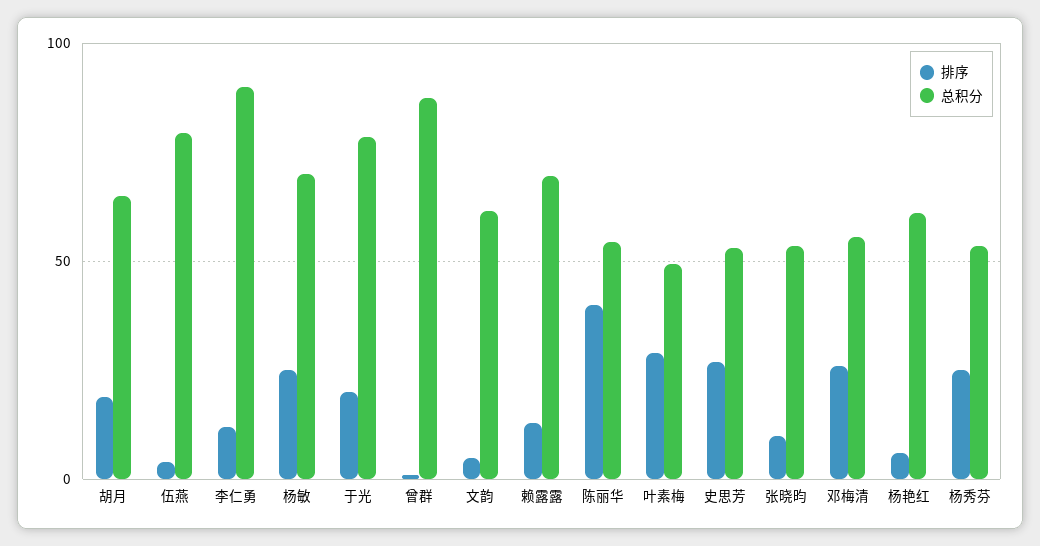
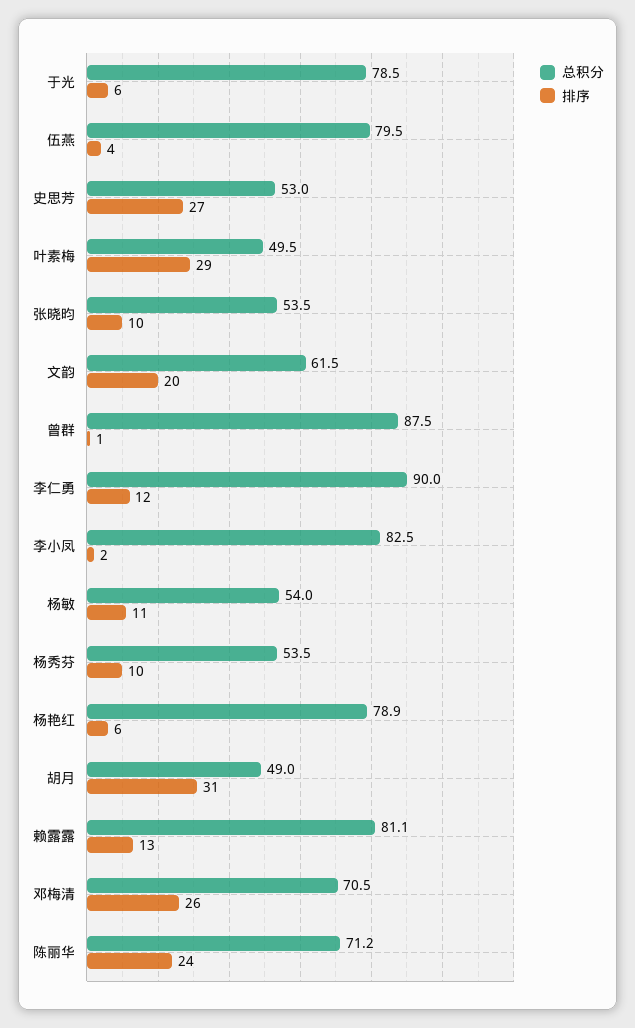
  {
    "排序": {
-     "胡月": 20,
+     "胡月": 31,
      "伍燕": 4,
      "李仁勇": 12,
-     "杨敏": 25,
+     "杨敏": 11,
-     "于光": 20,
+     "于光": 6,
      "曾群": 1,
-     "文韵": 5,
+     "文韵": 20,
      "赖露露": 13,
-     "陈丽华": 40,
+     "陈丽华": 24,
      "叶素梅": 29,
      "史思芳": 27,
      "张晓昀": 10,
      "邓梅清": 26,
      "杨艳红": 6,
-     "杨秀芬": 25
+     "杨秀芬": 10,
+     "李小凤": 2
    },
    "总积分": {
-     "胡月": 65,
+     "胡月": 49,
      "伍燕": 79.5,
      "李仁勇": 90,
-     "杨敏": 70,
+     "杨敏": 54,
      "于光": 78.5,
      "曾群": 87.5,
      "文韵": 61.5,
-     "赖露露": 70,
+     "赖露露": 81.1,
-     "陈丽华": 55,
+     "陈丽华": 71.2,
      "叶素梅": 49.5,
      "史思芳": 53,
      "张晓昀": 53.5,
-     "邓梅清": 55,
+     "邓梅清": 70.5,
-     "杨艳红": 60,
+     "杨艳红": 78.9,
-     "杨秀芬": 53.5
+     "杨秀芬": 53.5,
+     "李小凤": 82.5
    }
  }

